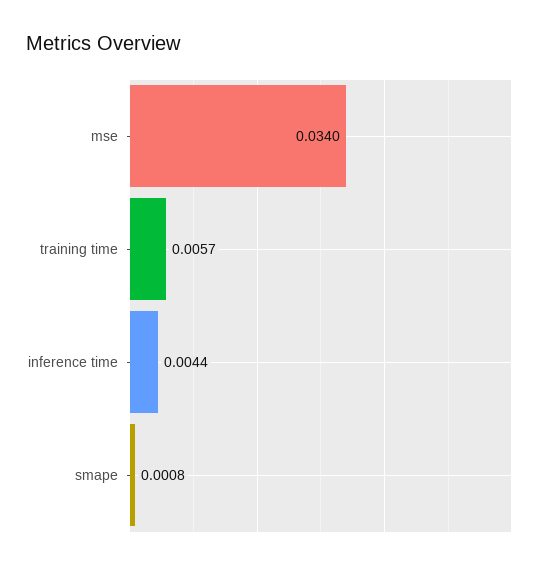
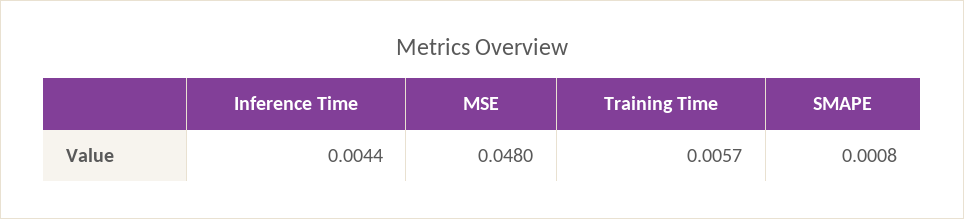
  {
-   "mse": 0.034,
+   "mse": 0.048,
    "training time": 0.0057,
    "inference time": 0.0044,
    "smape": 0.0008
  }

